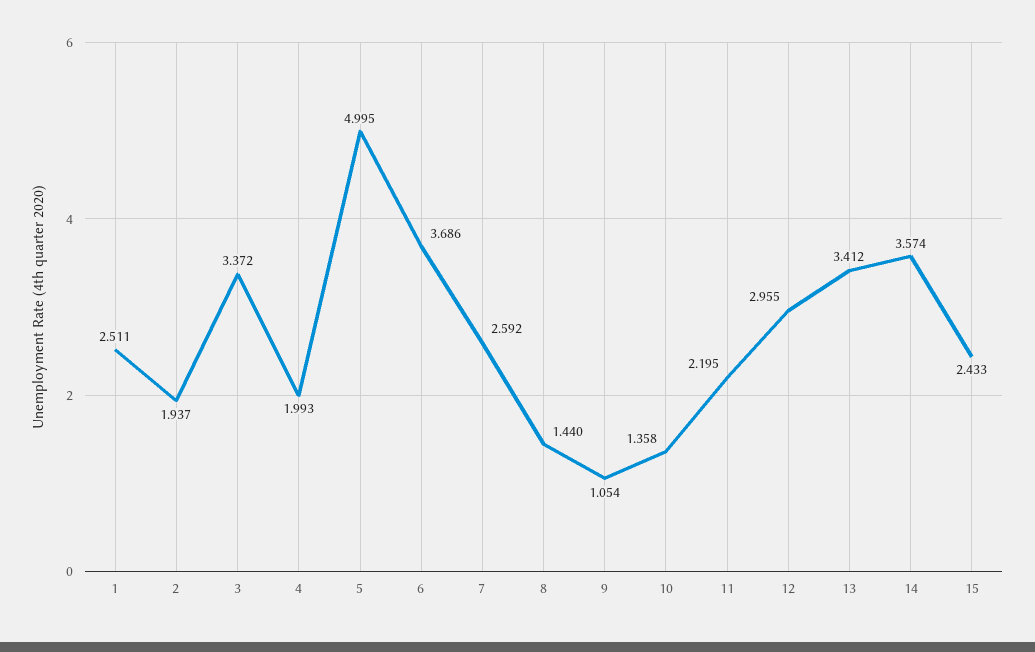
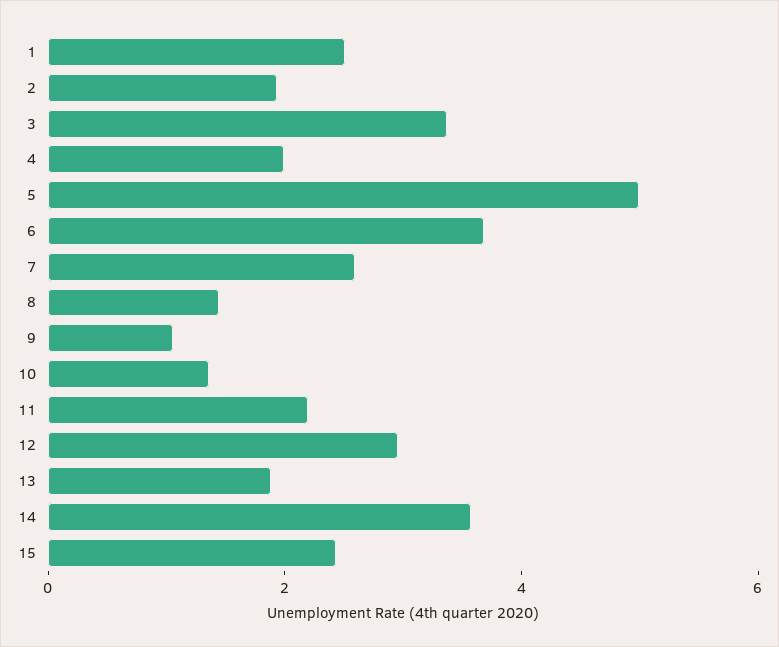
  {
    "1": 2.511,
    "2": 1.937,
    "3": 3.372,
    "4": 1.993,
    "5": 4.995,
    "6": 3.686,
    "7": 2.592,
    "8": 1.44,
    "9": 1.054,
    "10": 1.358,
    "11": 2.195,
    "12": 2.955,
-   "13": 3.412,
+   "13": 2,
    "14": 3.574,
    "15": 2.433
  }

